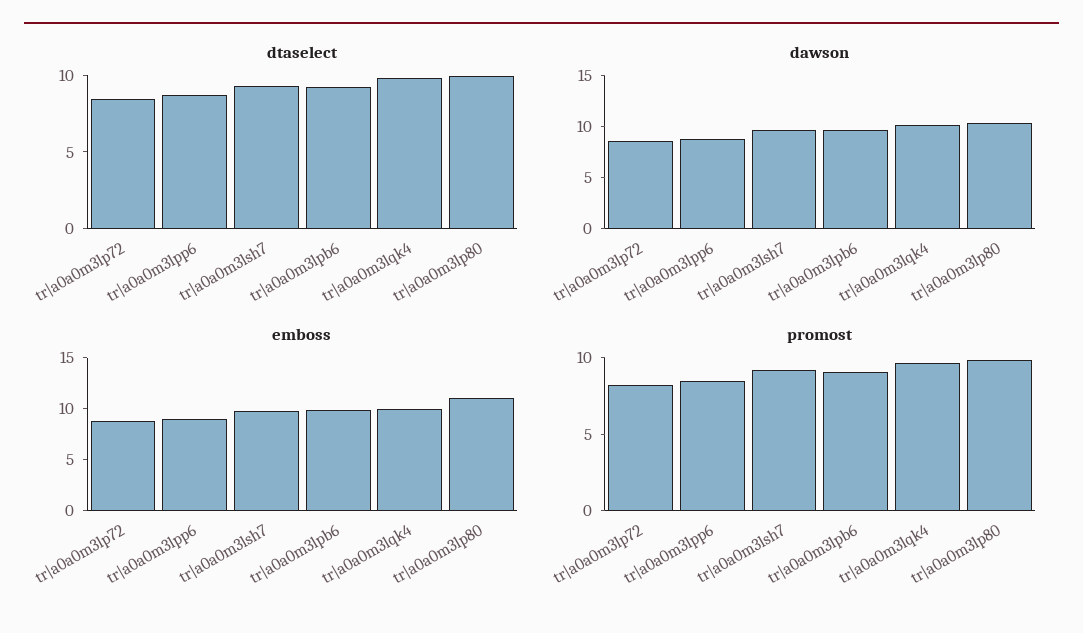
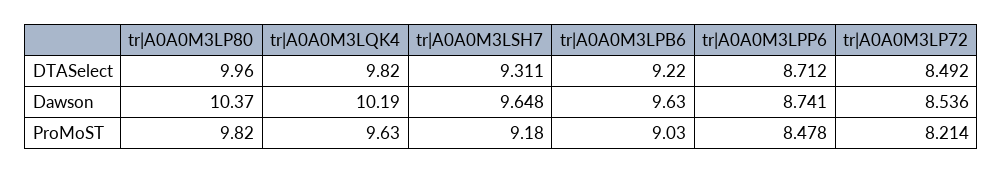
  {
    "dtaselect": {
      "tr|a0a0m3lp72": 8.492,
      "tr|a0a0m3lpp6": 8.712,
      "tr|a0a0m3lsh7": 9.311,
      "tr|a0a0m3lpb6": 9.22,
      "tr|a0a0m3lqk4": 9.82,
      "tr|a0a0m3lp80": 9.96
    },
    "dawson": {
      "tr|a0a0m3lp72": 8.536,
      "tr|a0a0m3lpp6": 8.741,
      "tr|a0a0m3lsh7": 9.648,
      "tr|a0a0m3lpb6": 9.63,
      "tr|a0a0m3lqk4": 10.19,
      "tr|a0a0m3lp80": 10.37
    },
-   "emboss": {
-     "tr|a0a0m3lp72": 9,
-     "tr|a0a0m3lpp6": 9,
-     "tr|a0a0m3lsh7": 10,
-     "tr|a0a0m3lpb6": 10,
-     "tr|a0a0m3lqk4": 10,
-     "tr|a0a0m3lp80": 11
-   },
    "promost": {
      "tr|a0a0m3lp72": 8.214,
      "tr|a0a0m3lpp6": 8.478,
      "tr|a0a0m3lsh7": 9.18,
      "tr|a0a0m3lpb6": 9.03,
      "tr|a0a0m3lqk4": 9.63,
      "tr|a0a0m3lp80": 9.82
    }
  }

